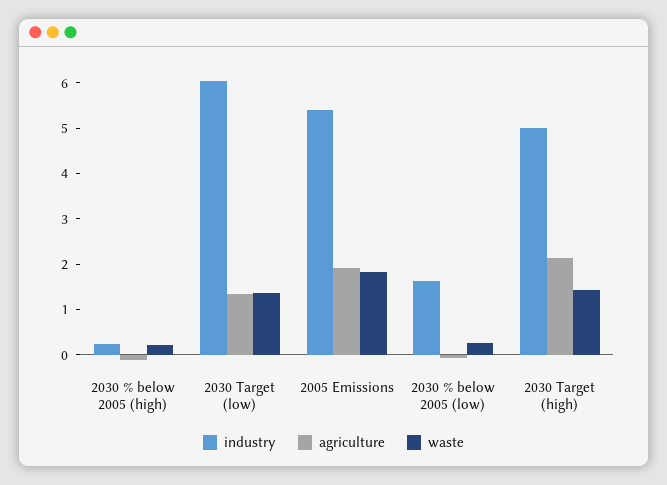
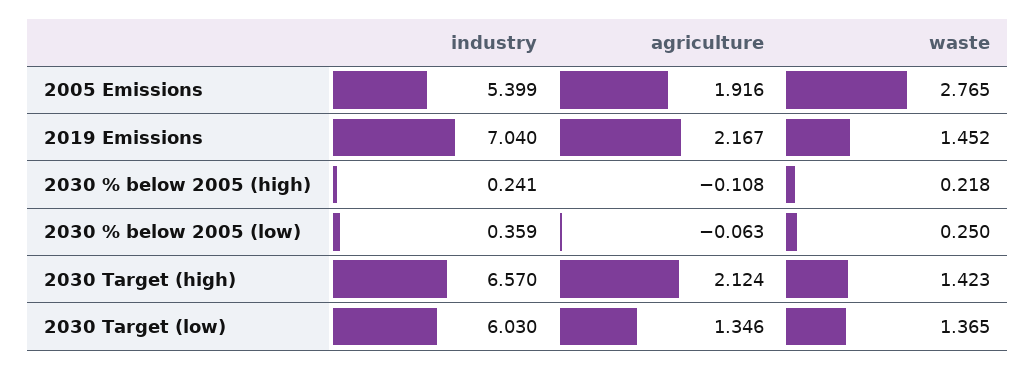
  {
    "industry": {
      "2030 % below 2005 (high)": 0.241,
      "2030 Target (low)": 6.03,
      "2005 Emissions": 5.399,
-     "2030 % below 2005 (low)": 1.6,
+     "2030 % below 2005 (low)": 0.359,
-     "2030 Target (high)": 5
+     "2030 Target (high)": 6.57,
+     "2019 Emissions": 7.04
    },
    "agriculture": {
      "2030 % below 2005 (high)": -0.108,
      "2030 Target (low)": 1.346,
      "2005 Emissions": 1.916,
      "2030 % below 2005 (low)": -0.063,
-     "2030 Target (high)": 2.124
+     "2030 Target (high)": 2.124,
+     "2019 Emissions": 2.167
    },
    "waste": {
      "2030 % below 2005 (high)": 0.218,
      "2030 Target (low)": 1.365,
-     "2005 Emissions": 1.8,
+     "2005 Emissions": 2.765,
      "2030 % below 2005 (low)": 0.25,
-     "2030 Target (high)": 1.423
+     "2030 Target (high)": 1.423,
+     "2019 Emissions": 1.452
    }
  }

